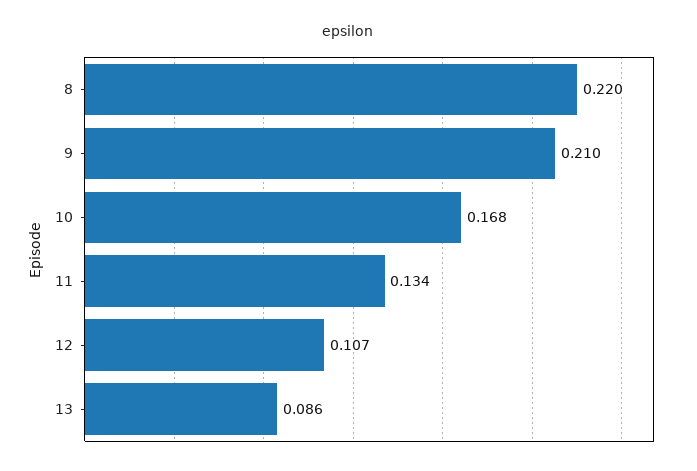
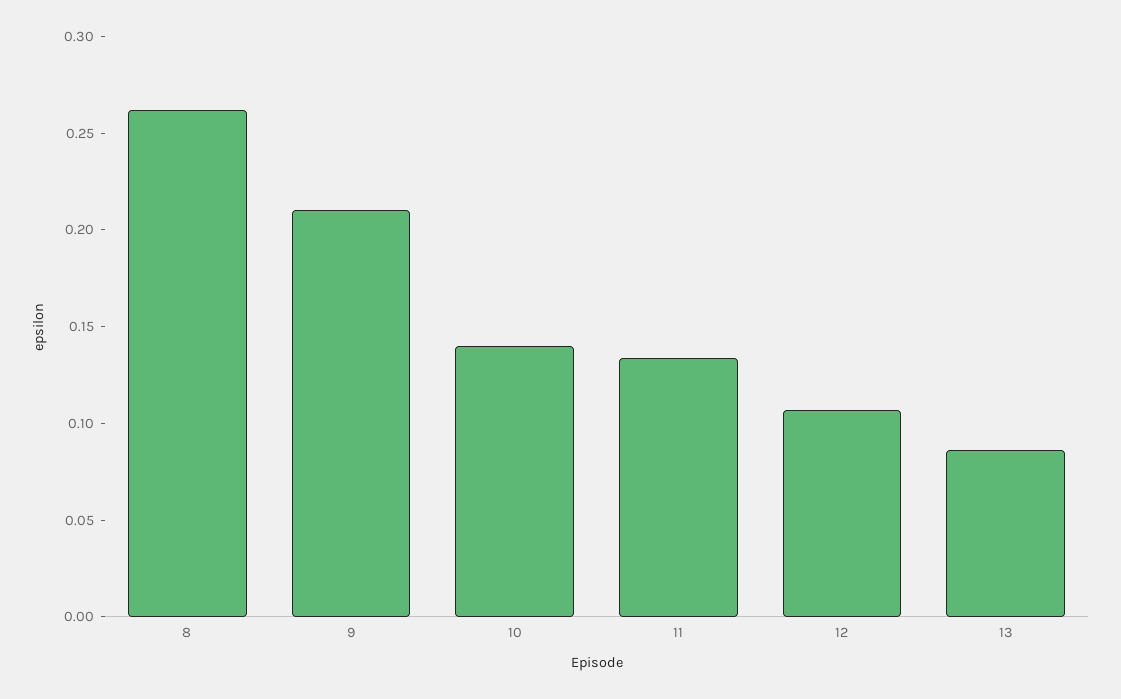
  {
-   "8": 0.22,
+   "8": 0.26,
    "9": 0.21,
-   "10": 0.168,
+   "10": 0.14,
    "11": 0.134,
    "12": 0.107,
    "13": 0.086
  }

